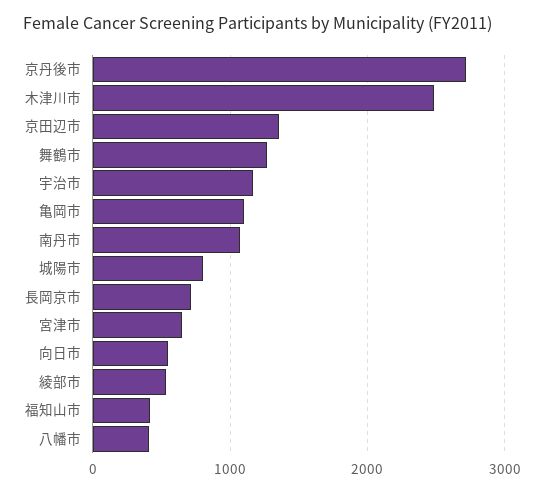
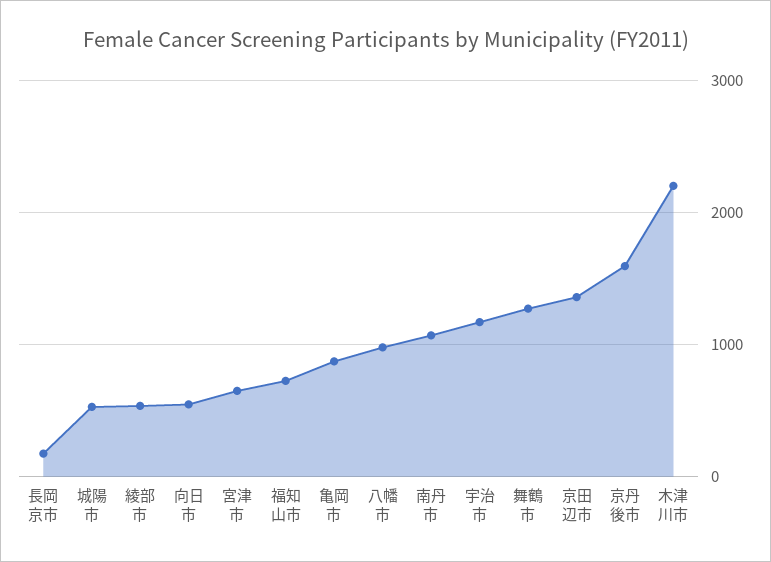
  {
-   "京丹後市": 2700,
+   "京丹後市": 1600,
-   "木津川市": 2500,
+   "木津川市": 2200,
    "京田辺市": 1400,
    "舞鶴市": 1300,
    "宇治市": 1200,
-   "亀岡市": 1100,
+   "亀岡市": 900,
    "南丹市": 1100,
-   "城陽市": 800,
+   "城陽市": 500,
-   "長岡京市": 700,
+   "長岡京市": 200,
    "宮津市": 600,
    "向日市": 500,
    "綾部市": 500,
-   "福知山市": 400,
+   "福知山市": 700,
-   "八幡市": 400
+   "八幡市": 1000
  }

